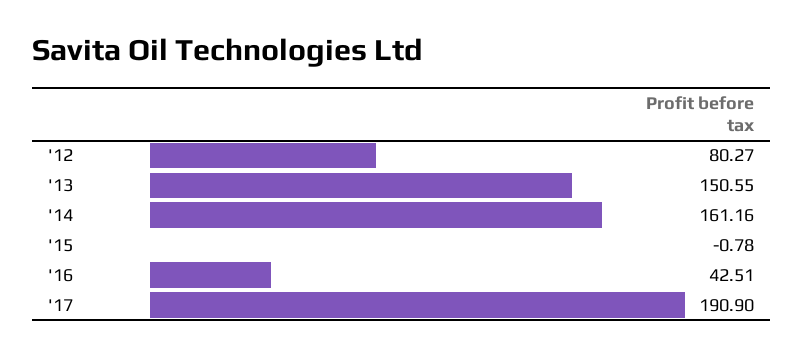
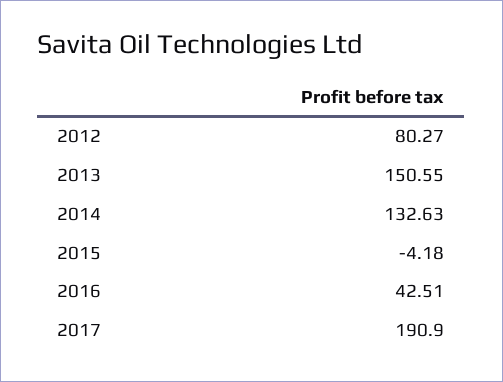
  {
    "'12": 80.27,
    "'13": 150.55,
-   "'14": 161.16,
+   "'14": 132.63,
-   "'15": -0.78,
+   "'15": -4.18,
    "'16": 42.51,
    "'17": 190.9
  }

